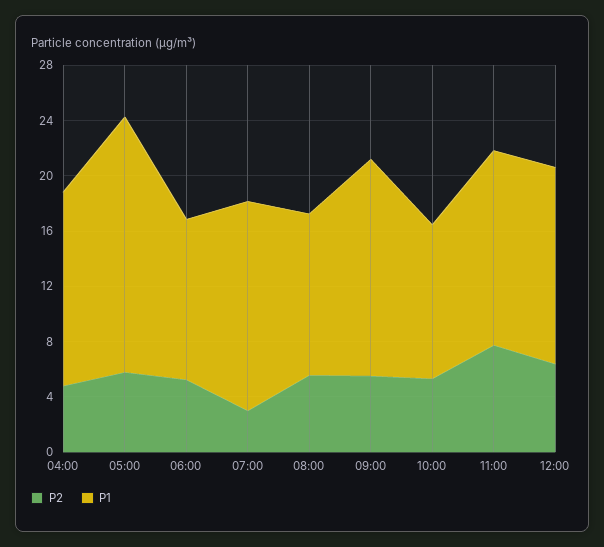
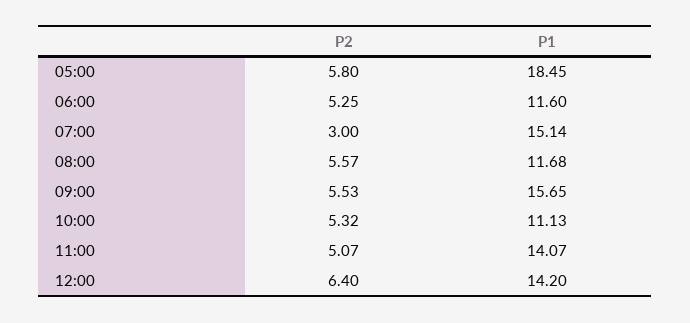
  {
    "P2": {
-     "04:00": 5,
      "05:00": 5.8,
      "06:00": 5.25,
      "07:00": 3,
      "08:00": 5.57,
      "09:00": 5.53,
      "10:00": 5.32,
-     "11:00": 8,
+     "11:00": 5.07,
      "12:00": 6.4
    },
    "P1": {
-     "04:00": 14,
      "05:00": 18.45,
      "06:00": 11.6,
      "07:00": 15.14,
      "08:00": 11.68,
      "09:00": 15.65,
      "10:00": 11.13,
      "11:00": 14.07,
      "12:00": 14.2
    }
  }

